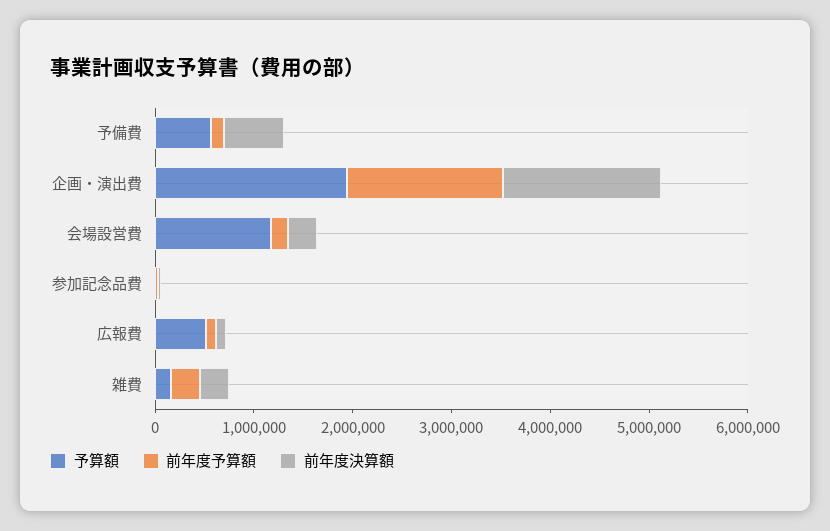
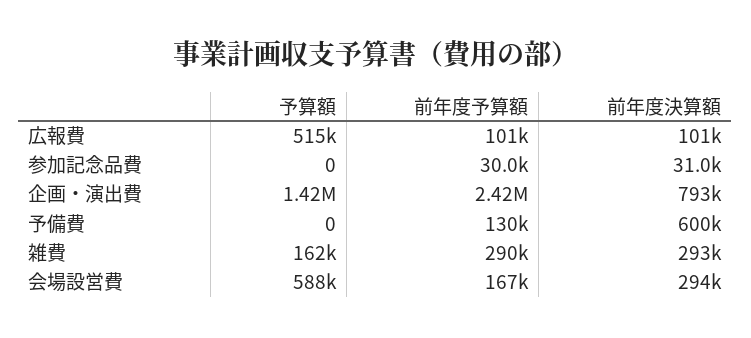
  {
    "予算額": {
-     "予備費": 600000,
+     "予備費": 0,
-     "企画・演出費": 2000000,
+     "企画・演出費": 1420000,
-     "会場設営費": 1200000,
+     "会場設営費": 588000,
      "参加記念品費": 0,
      "広報費": 515000,
      "雑費": 162000
    },
    "前年度予算額": {
      "予備費": 130000,
-     "企画・演出費": 1600000,
+     "企画・演出費": 2420000,
      "会場設営費": 167000,
      "参加記念品費": 30000,
      "広報費": 101000,
      "雑費": 290000
    },
    "前年度決算額": {
      "予備費": 600000,
-     "企画・演出費": 1600000,
+     "企画・演出費": 793000,
      "会場設営費": 294000,
      "参加記念品費": 31000,
      "広報費": 101000,
      "雑費": 293000
    }
  }

